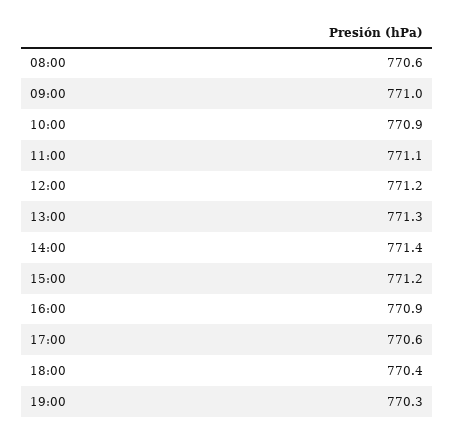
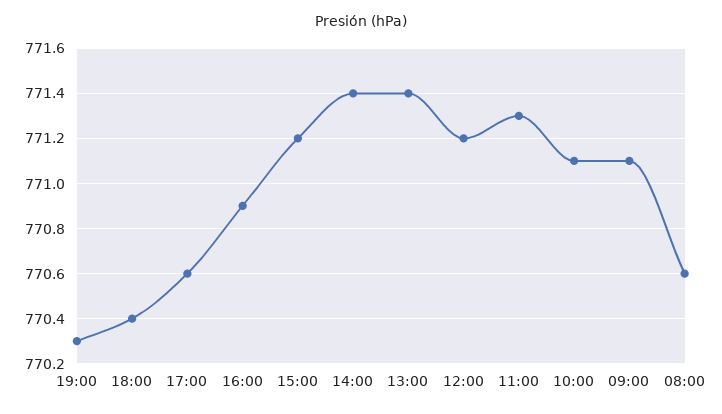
  {
    "08:00": 770.6,
-   "09:00": 771,
+   "09:00": 771.1,
-   "10:00": 770.9,
+   "10:00": 771.1,
-   "11:00": 771.1,
+   "11:00": 771.3,
    "12:00": 771.2,
-   "13:00": 771.3,
+   "13:00": 771.4,
    "14:00": 771.4,
    "15:00": 771.2,
    "16:00": 770.9,
    "17:00": 770.6,
    "18:00": 770.4,
    "19:00": 770.3
  }

